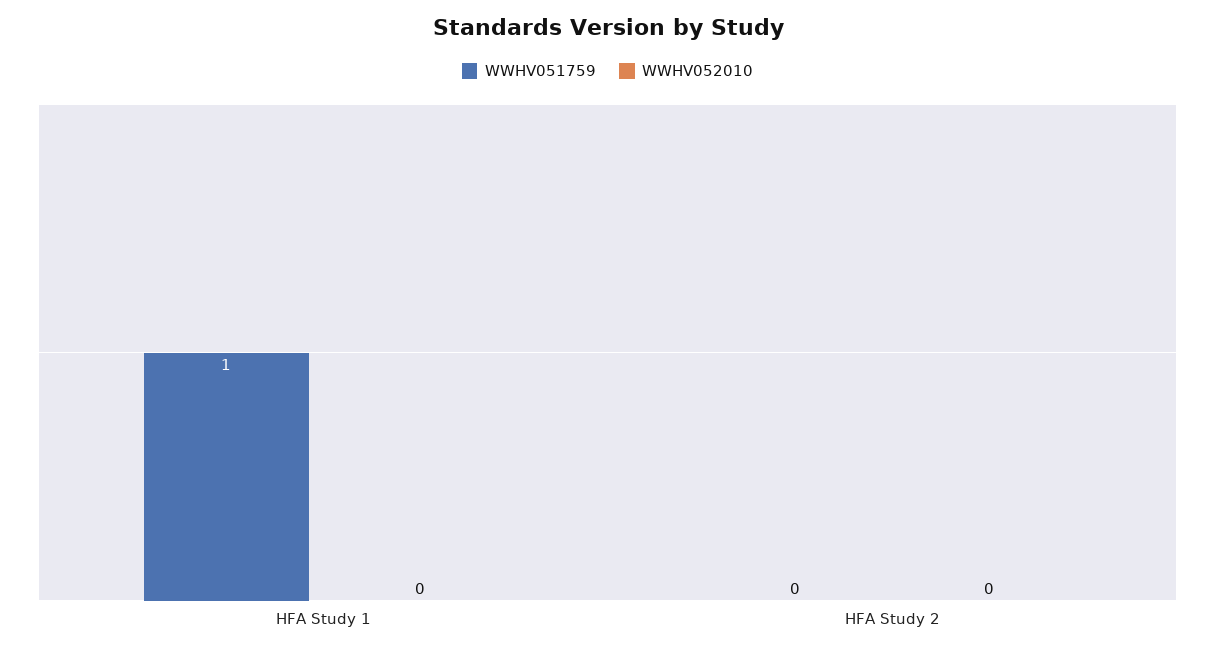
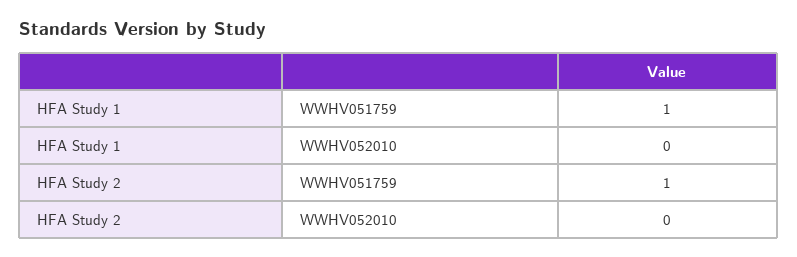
  {
    "WWHV051759": {
      "HFA Study 1": 1,
-     "HFA Study 2": 0
+     "HFA Study 2": 1
    },
    "WWHV052010": {
      "HFA Study 1": 0,
      "HFA Study 2": 0
    }
  }

